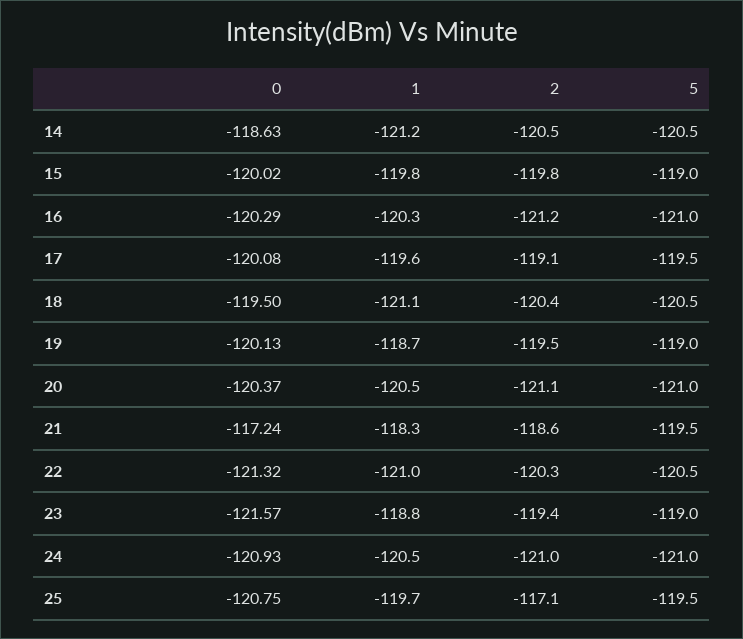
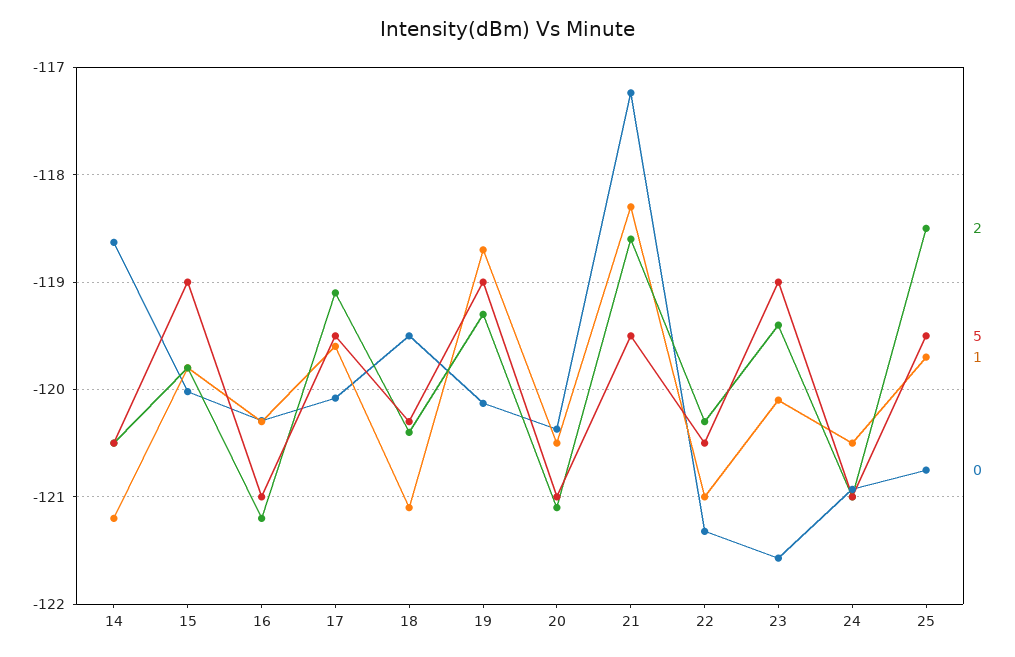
  {
    "0": {
      "14": -118.63,
      "15": -120.02,
      "16": -120.29,
      "17": -120.08,
      "18": -119.5,
      "19": -120.13,
      "20": -120.37,
      "21": -117.24,
      "22": -121.32,
      "23": -121.57,
      "24": -120.93,
      "25": -120.75
    },
    "1": {
      "14": -121.2,
      "15": -119.8,
      "16": -120.3,
      "17": -119.6,
      "18": -121.1,
      "19": -118.7,
      "20": -120.5,
      "21": -118.3,
      "22": -121,
-     "23": -118.8,
+     "23": -120.1,
      "24": -120.5,
      "25": -119.7
    },
    "2": {
      "14": -120.5,
      "15": -119.8,
      "16": -121.2,
      "17": -119.1,
      "18": -120.4,
-     "19": -119.5,
+     "19": -119.3,
      "20": -121.1,
      "21": -118.6,
      "22": -120.3,
      "23": -119.4,
      "24": -121,
-     "25": -117.1
+     "25": -118.5
    },
    "5": {
      "14": -120.5,
      "15": -119,
      "16": -121,
      "17": -119.5,
-     "18": -120.5,
+     "18": -120.3,
      "19": -119,
      "20": -121,
      "21": -119.5,
      "22": -120.5,
      "23": -119,
      "24": -121,
      "25": -119.5
    }
  }

